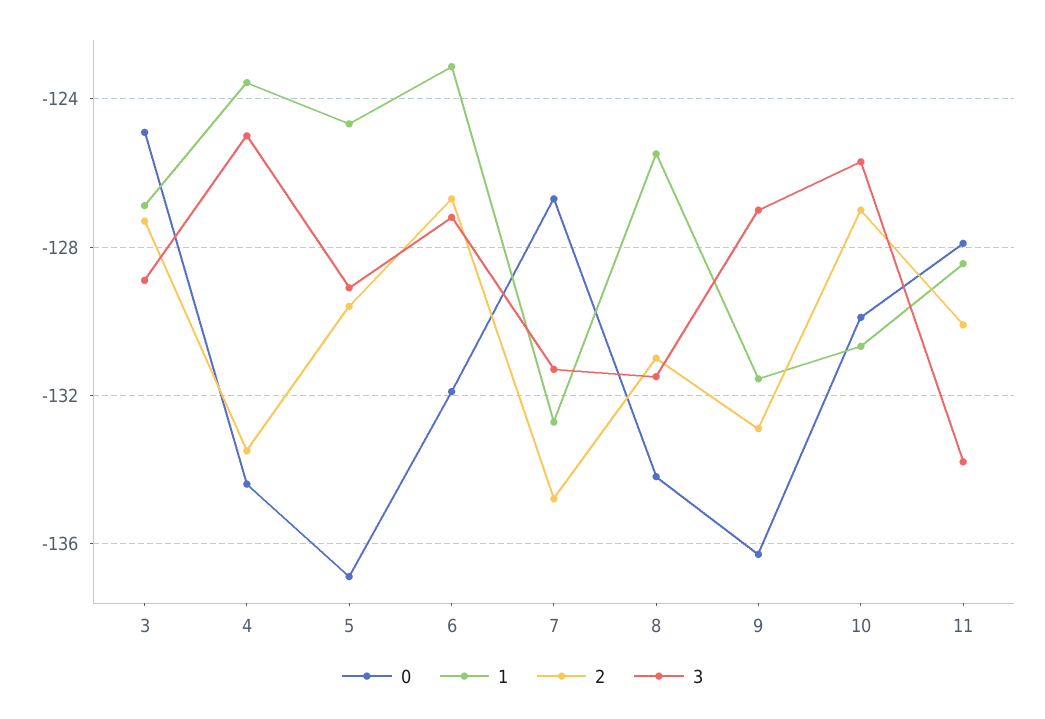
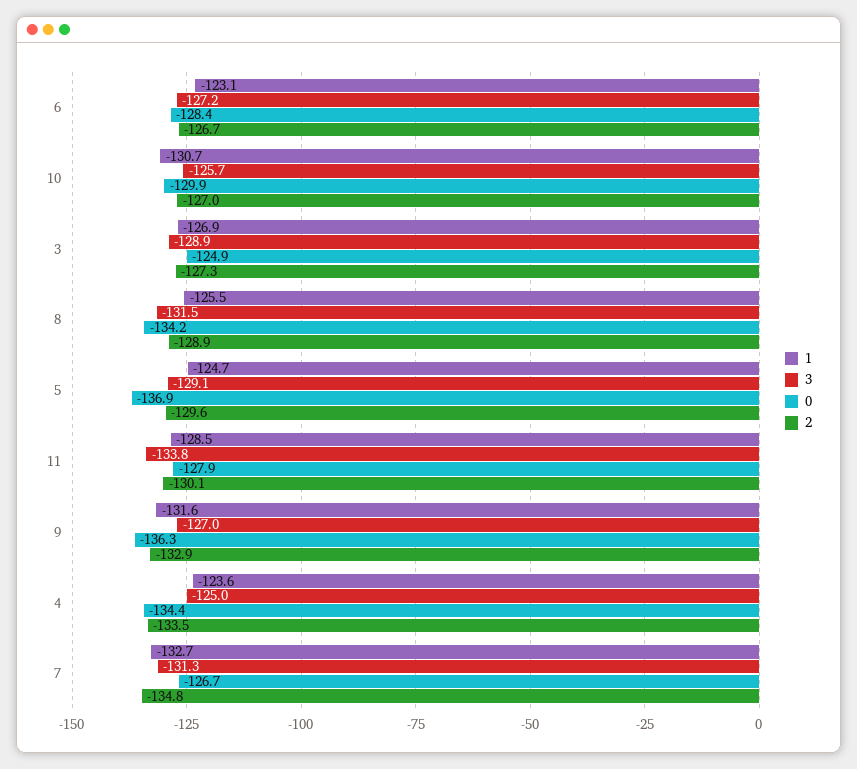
  {
    "0": {
      "3": -124.9,
      "4": -134.4,
      "5": -136.9,
-     "6": -132,
+     "6": -128.4,
      "7": -126.7,
      "8": -134.2,
      "9": -136.3,
      "10": -129.9,
      "11": -127.9
    },
    "1": {
      "3": -126.9,
      "4": -123.6,
      "5": -124.7,
      "6": -123.1,
      "7": -132.7,
      "8": -125.5,
      "9": -131.6,
      "10": -130.7,
      "11": -128.5
    },
    "2": {
      "3": -127.3,
      "4": -133.5,
      "5": -129.6,
      "6": -126.7,
      "7": -134.8,
-     "8": -131,
+     "8": -128.9,
      "9": -132.9,
      "10": -127,
      "11": -130.1
    },
    "3": {
      "3": -128.9,
      "4": -125,
      "5": -129.1,
      "6": -127.2,
      "7": -131.3,
      "8": -131.5,
      "9": -127,
      "10": -125.7,
      "11": -133.8
    }
  }

